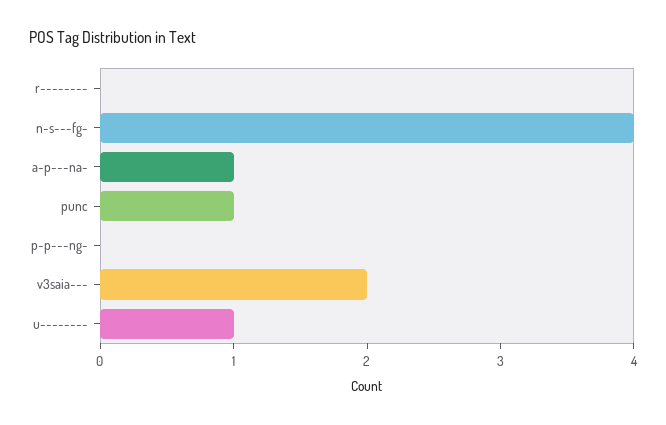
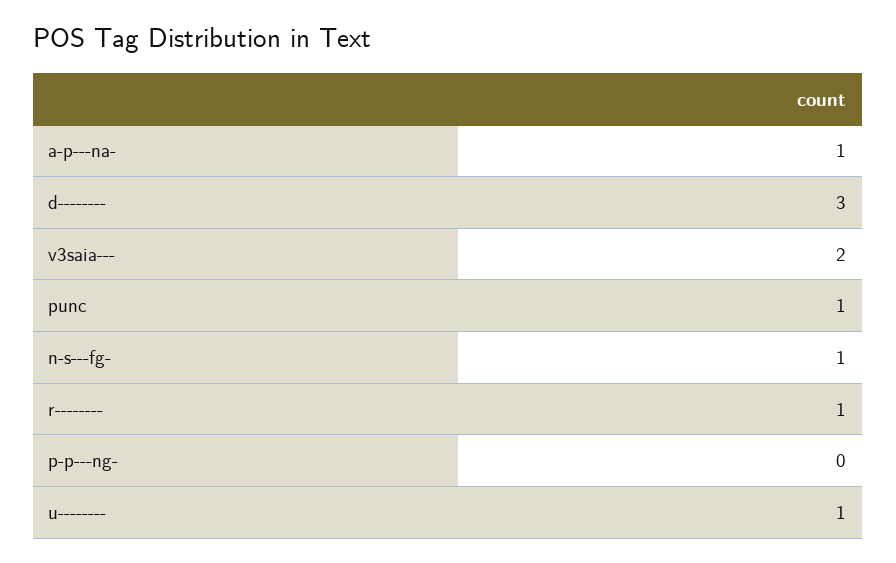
  {
-   "r--------": 0,
+   "r--------": 1,
-   "n-s---fg-": 4,
+   "n-s---fg-": 1,
    "a-p---na-": 1,
    "punc": 1,
    "p-p---ng-": 0,
    "v3saia---": 2,
-   "u--------": 1
+   "u--------": 1,
+   "d--------": 3
  }

